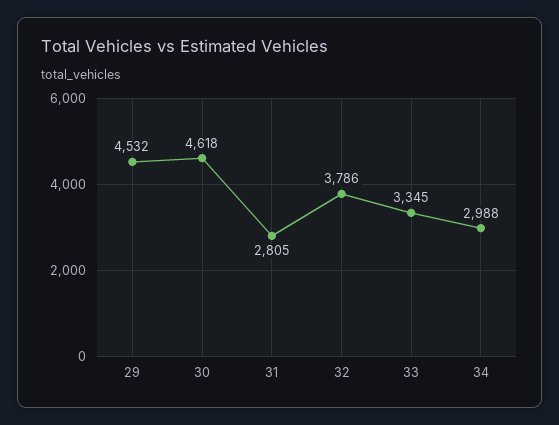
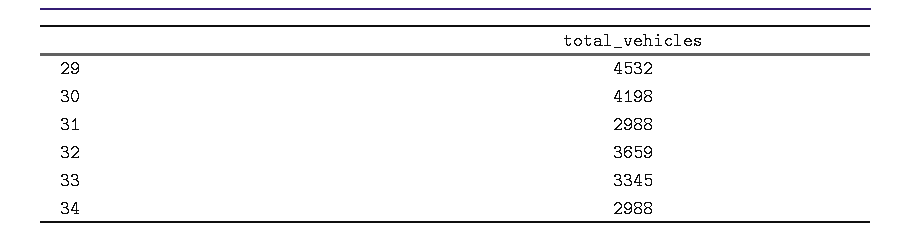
  {
    "29": 4532,
-   "30": 4618,
+   "30": 4198,
-   "31": 2805,
+   "31": 2988,
-   "32": 3786,
+   "32": 3659,
    "33": 3345,
    "34": 2988
  }

